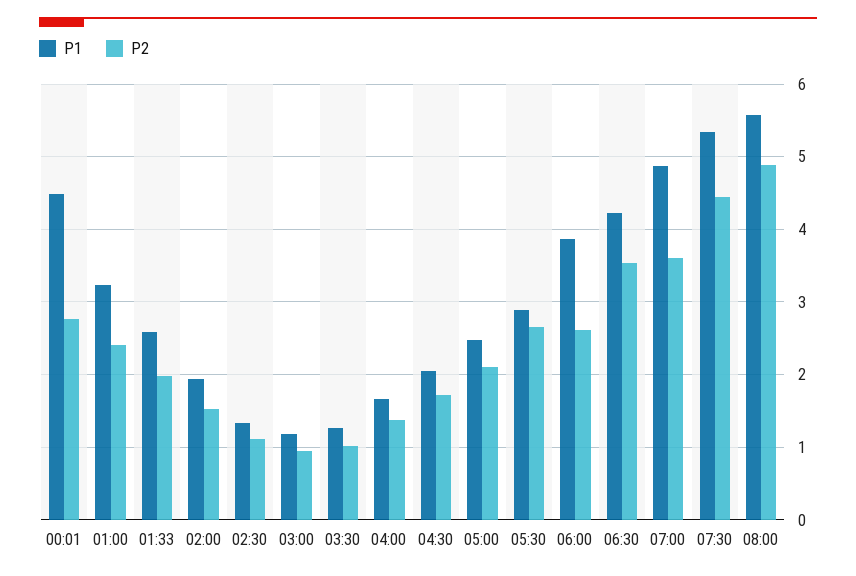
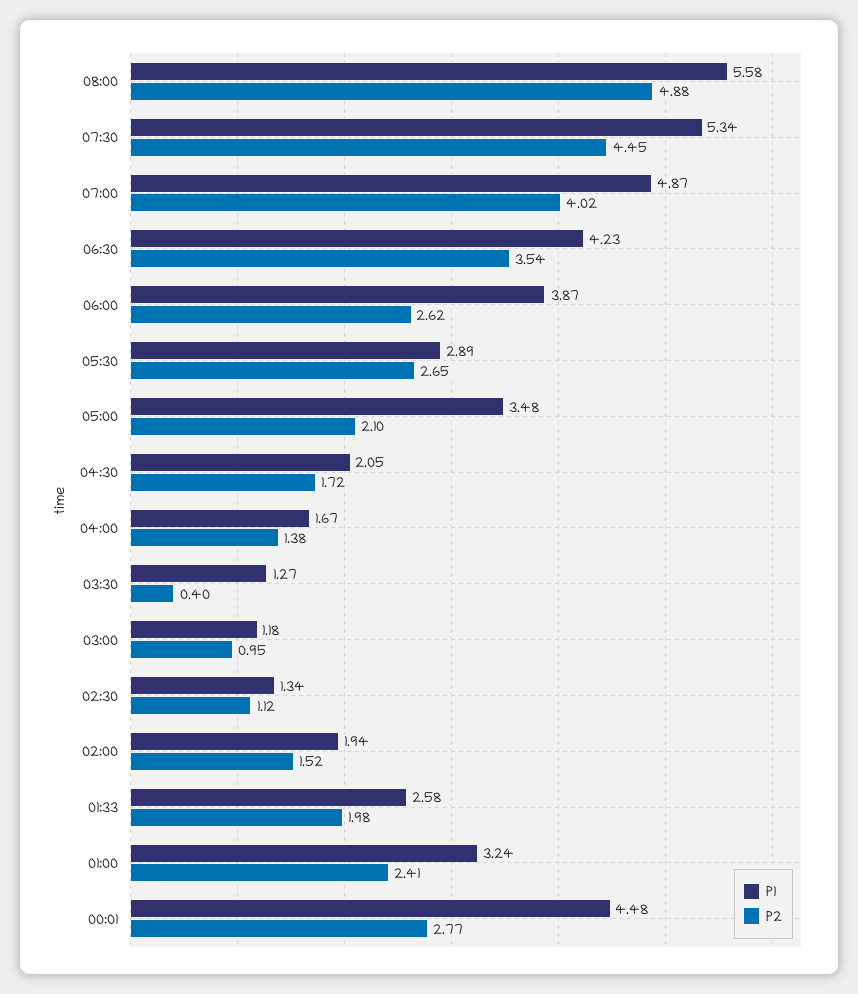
  {
    "P1": {
      "00:01": 4.48,
      "01:00": 3.24,
      "01:33": 2.58,
      "02:00": 1.94,
      "02:30": 1.34,
      "03:00": 1.18,
      "03:30": 1.27,
      "04:00": 1.67,
      "04:30": 2.05,
-     "05:00": 2.5,
+     "05:00": 3.48,
      "05:30": 2.89,
      "06:00": 3.87,
      "06:30": 4.23,
      "07:00": 4.87,
      "07:30": 5.34,
      "08:00": 5.58
    },
    "P2": {
      "00:01": 2.77,
      "01:00": 2.41,
      "01:33": 1.98,
      "02:00": 1.52,
      "02:30": 1.12,
      "03:00": 0.95,
-     "03:30": 1,
+     "03:30": 0.4,
      "04:00": 1.38,
      "04:30": 1.72,
      "05:00": 2.1,
      "05:30": 2.65,
      "06:00": 2.62,
      "06:30": 3.54,
-     "07:00": 3.6,
+     "07:00": 4.02,
      "07:30": 4.45,
      "08:00": 4.88
    }
  }

